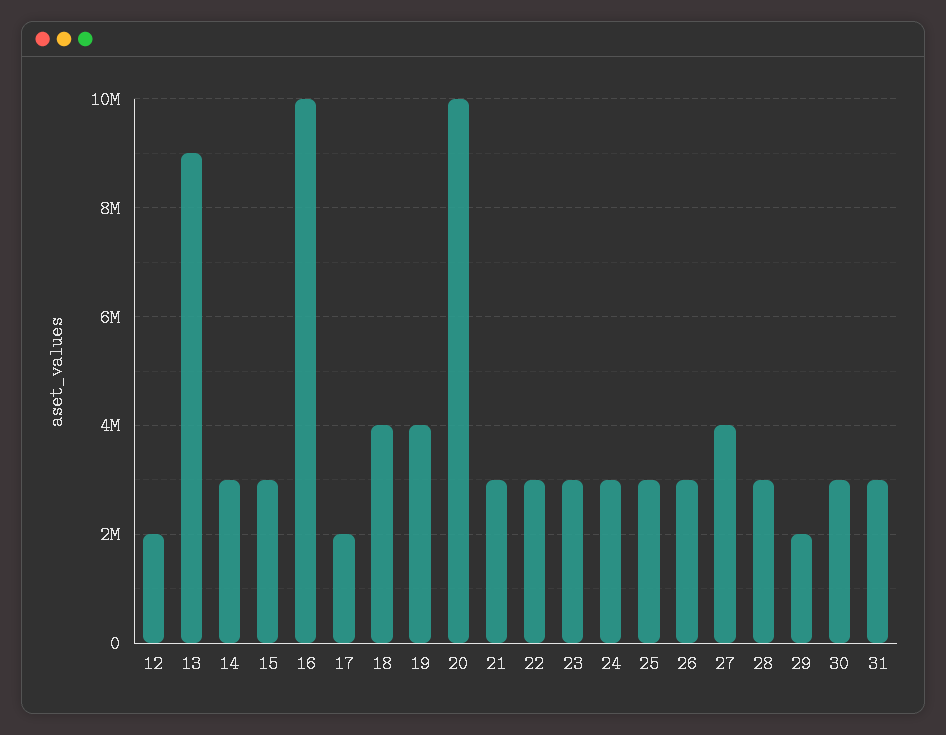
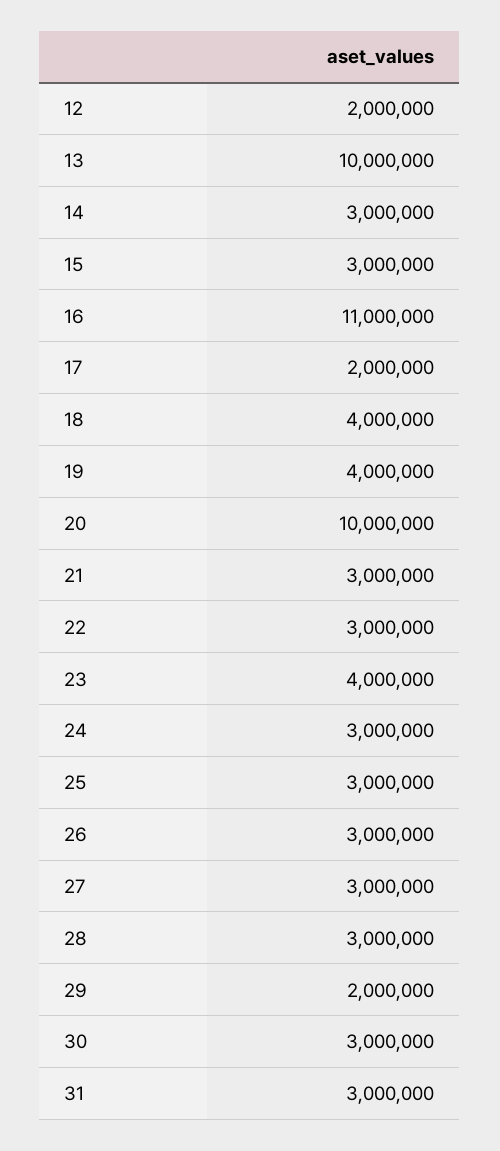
  {
    "12": 2000000,
-   "13": 9000000,
+   "13": 10000000,
    "14": 3000000,
    "15": 3000000,
-   "16": 10000000,
+   "16": 11000000,
    "17": 2000000,
    "18": 4000000,
    "19": 4000000,
    "20": 10000000,
    "21": 3000000,
    "22": 3000000,
-   "23": 3000000,
+   "23": 4000000,
    "24": 3000000,
    "25": 3000000,
    "26": 3000000,
-   "27": 4000000,
+   "27": 3000000,
    "28": 3000000,
    "29": 2000000,
    "30": 3000000,
    "31": 3000000
  }

